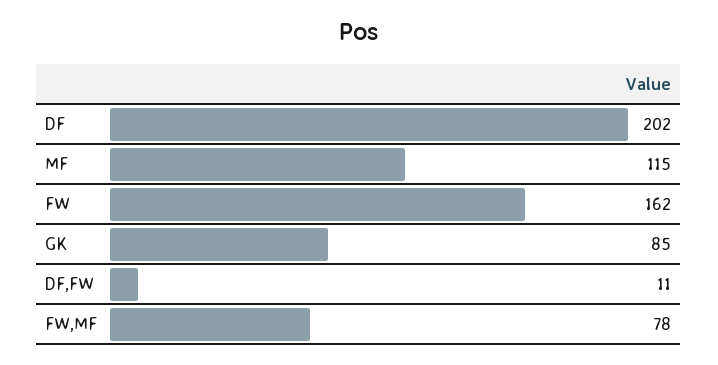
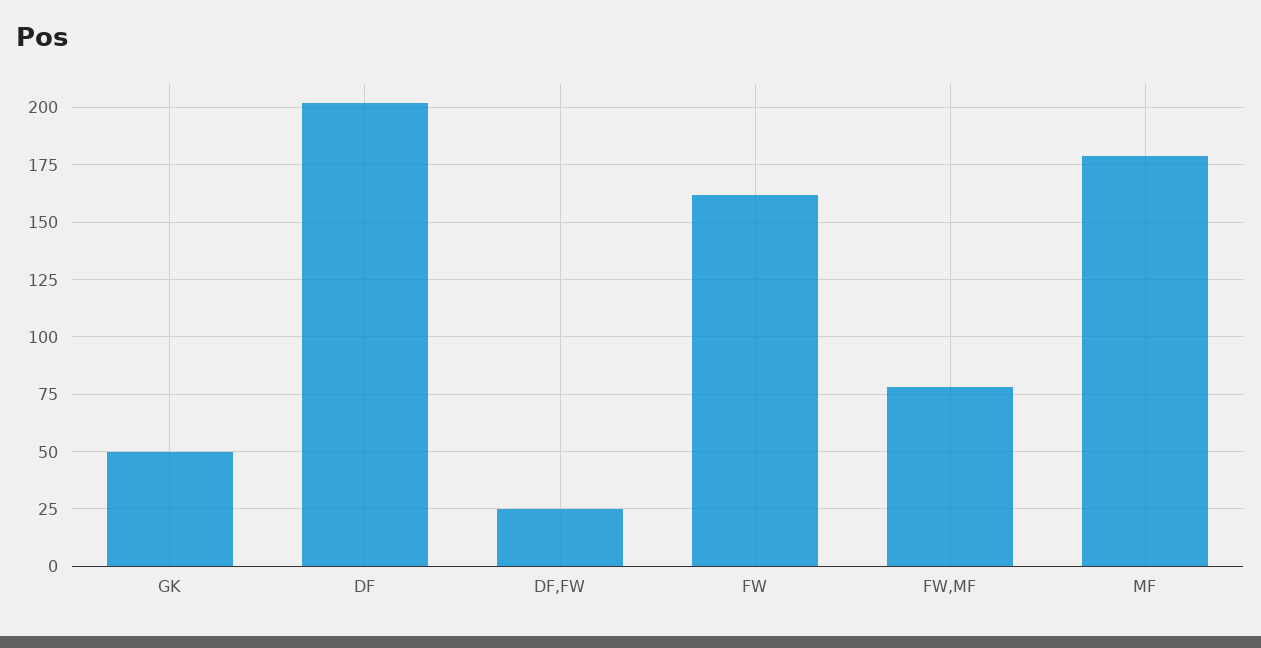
  {
    "DF": 202,
-   "MF": 115,
+   "MF": 180,
    "FW": 162,
-   "GK": 85,
+   "GK": 50,
-   "DF,FW": 11,
+   "DF,FW": 25,
    "FW,MF": 78
  }

